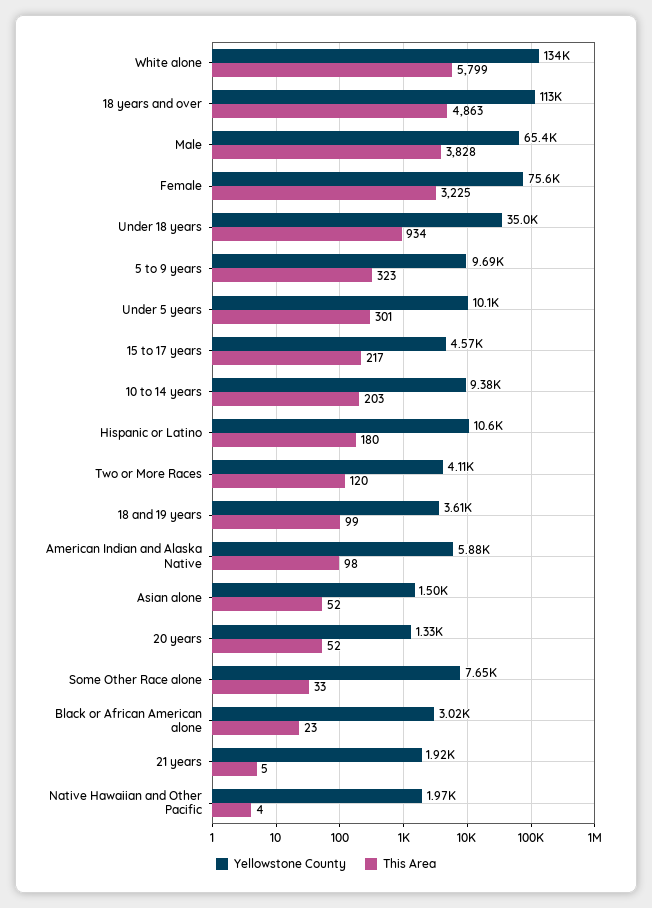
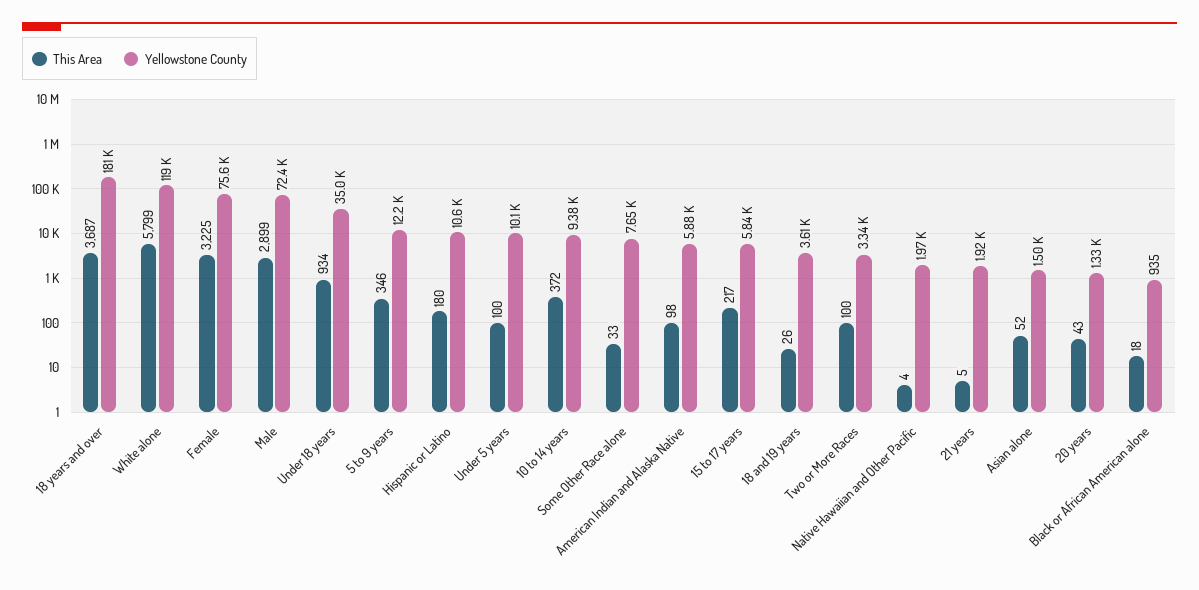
  {
    "Yellowstone County": {
-     "White alone": 134000,
+     "White alone": 119000,
-     "18 years and over": 113000,
+     "18 years and over": 181000,
-     "Male": 65400,
+     "Male": 72400,
      "Female": 75600,
      "Under 18 years": 35000,
-     "5 to 9 years": 9690,
+     "5 to 9 years": 12200,
      "Under 5 years": 10100,
-     "15 to 17 years": 4570,
+     "15 to 17 years": 5840,
      "10 to 14 years": 9380,
      "Hispanic or Latino": 10600,
-     "Two or More Races": 4110,
+     "Two or More Races": 3340,
      "18 and 19 years": 3610,
      "American Indian and Alaska Native": 5880,
      "Asian alone": 1500,
      "20 years": 1330,
      "Some Other Race alone": 7650,
-     "Black or African American alone": 3020,
+     "Black or African American alone": 935,
      "21 years": 1920,
      "Native Hawaiian and Other Pacific": 1970
    },
    "This Area": {
      "White alone": 5799,
-     "18 years and over": 4863,
+     "18 years and over": 3687,
-     "Male": 3828,
+     "Male": 2899,
      "Female": 3225,
      "Under 18 years": 934,
-     "5 to 9 years": 323,
+     "5 to 9 years": 346,
-     "Under 5 years": 301,
+     "Under 5 years": 100,
      "15 to 17 years": 217,
-     "10 to 14 years": 203,
+     "10 to 14 years": 372,
      "Hispanic or Latino": 180,
-     "Two or More Races": 120,
+     "Two or More Races": 100,
-     "18 and 19 years": 99,
+     "18 and 19 years": 26,
      "American Indian and Alaska Native": 98,
      "Asian alone": 52,
-     "20 years": 52,
+     "20 years": 43,
      "Some Other Race alone": 33,
-     "Black or African American alone": 23,
+     "Black or African American alone": 18,
      "21 years": 5,
      "Native Hawaiian and Other Pacific": 4
    }
  }

